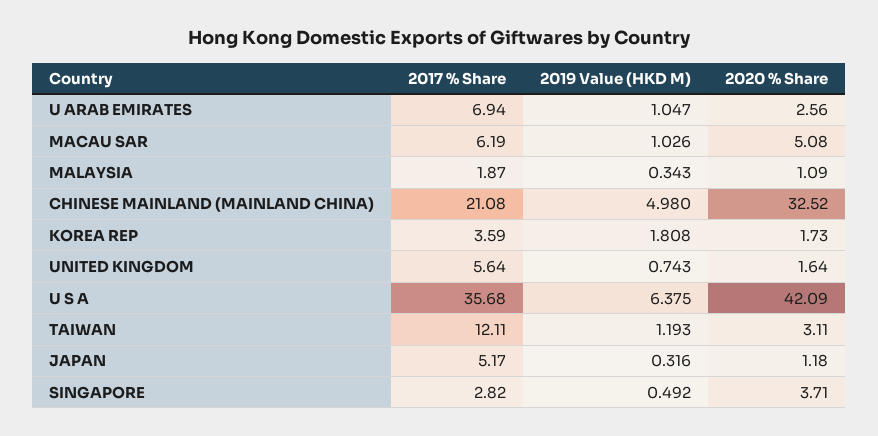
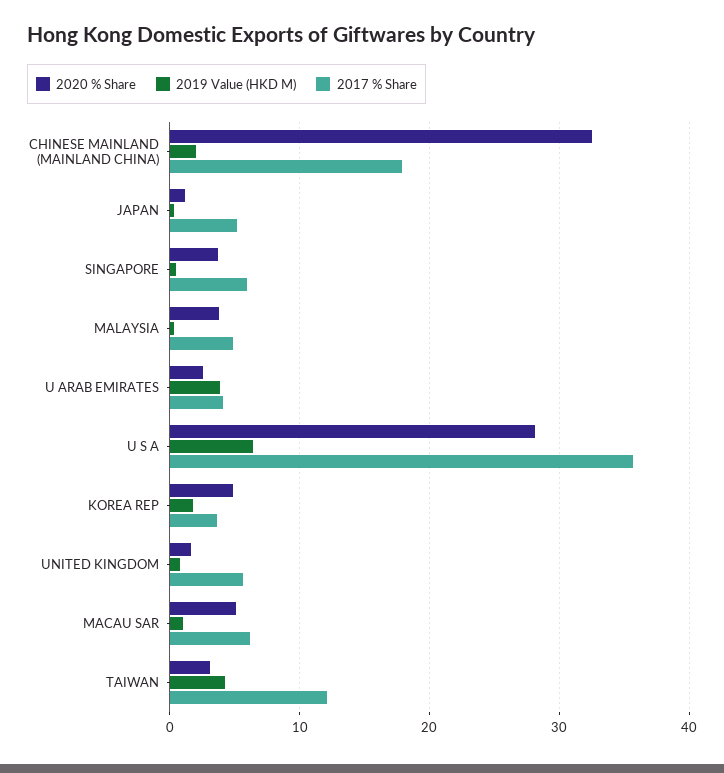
  {
    "2017 % Share": {
-     "U ARAB EMIRATES": 6.94,
+     "U ARAB EMIRATES": 4,
      "MACAU SAR": 6.19,
-     "MALAYSIA": 1.87,
+     "MALAYSIA": 5,
-     "CHINESE MAINLAND (MAINLAND CHINA)": 21.08,
+     "CHINESE MAINLAND (MAINLAND CHINA)": 18,
      "KOREA REP": 3.59,
      "UNITED KINGDOM": 5.64,
      "U S A": 35.68,
      "TAIWAN": 12.11,
      "JAPAN": 5.17,
-     "SINGAPORE": 2.82
+     "SINGAPORE": 6
    },
    "2019 Value (HKD M)": {
-     "U ARAB EMIRATES": 1.047,
+     "U ARAB EMIRATES": 4,
      "MACAU SAR": 1.026,
      "MALAYSIA": 0.343,
-     "CHINESE MAINLAND (MAINLAND CHINA)": 4.98,
+     "CHINESE MAINLAND (MAINLAND CHINA)": 2,
      "KOREA REP": 1.808,
      "UNITED KINGDOM": 0.743,
      "U S A": 6.375,
-     "TAIWAN": 1.193,
+     "TAIWAN": 4,
      "JAPAN": 0.316,
      "SINGAPORE": 0.492
    },
    "2020 % Share": {
      "U ARAB EMIRATES": 2.56,
      "MACAU SAR": 5.08,
-     "MALAYSIA": 1.09,
+     "MALAYSIA": 4,
      "CHINESE MAINLAND (MAINLAND CHINA)": 32.52,
-     "KOREA REP": 1.73,
+     "KOREA REP": 5,
      "UNITED KINGDOM": 1.64,
-     "U S A": 42.09,
+     "U S A": 28,
      "TAIWAN": 3.11,
      "JAPAN": 1.18,
      "SINGAPORE": 3.71
    }
  }

